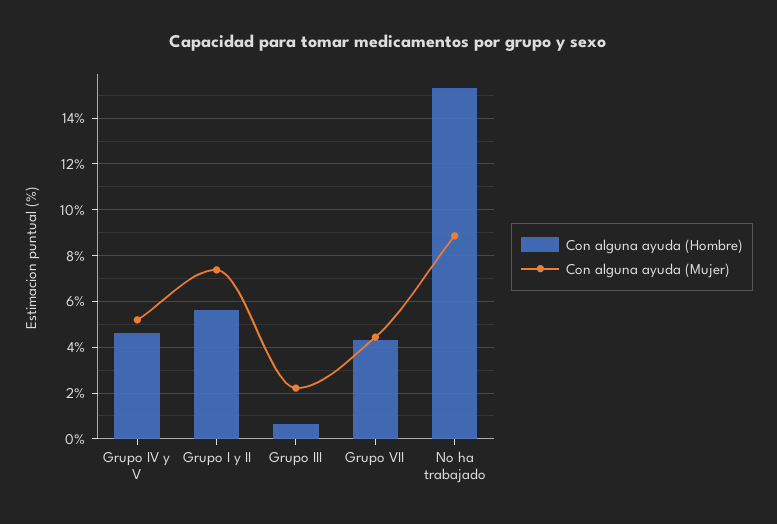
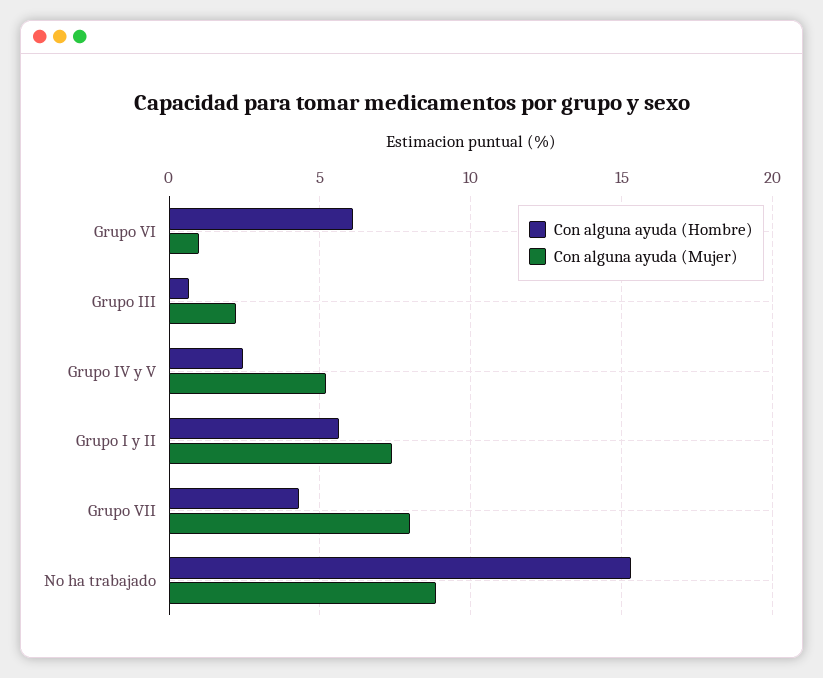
  {
    "Con alguna ayuda (Hombre)": {
-     "Grupo IV y V": 4.5,
+     "Grupo IV y V": 2.5,
      "Grupo I y II": 5.5,
      "Grupo III": 0.5,
      "Grupo VII": 4.5,
-     "No ha trabajado": 15.5
+     "No ha trabajado": 15.5,
+     "Grupo VI": 6
    },
    "Con alguna ayuda (Mujer)": {
      "Grupo IV y V": 5,
      "Grupo I y II": 7.5,
      "Grupo III": 2,
-     "Grupo VII": 4.5,
+     "Grupo VII": 8,
-     "No ha trabajado": 9
+     "No ha trabajado": 9,
+     "Grupo VI": 1
    }
  }

